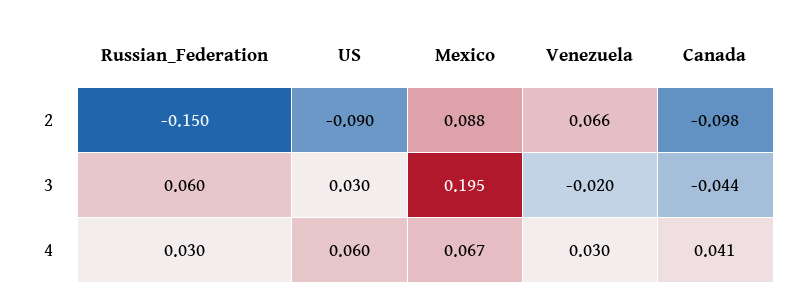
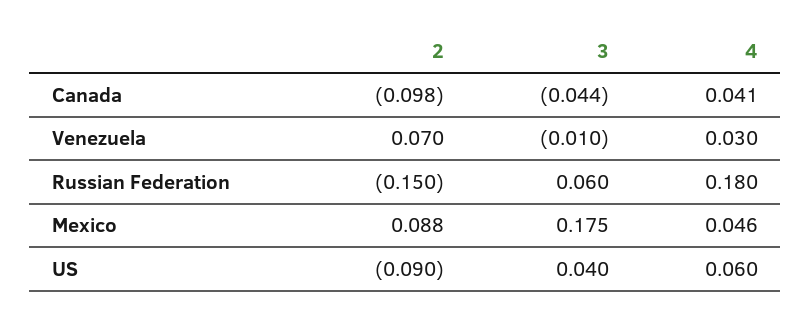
  {
    "Russian_Federation": {
      "2": -0.15,
      "3": 0.06,
-     "4": 0.03
+     "4": 0.18
    },
    "US": {
      "2": -0.09,
-     "3": 0.03,
+     "3": 0.04,
      "4": 0.06
    },
    "Mexico": {
      "2": 0.088,
-     "3": 0.195,
+     "3": 0.175,
-     "4": 0.067
+     "4": 0.046
    },
    "Venezuela": {
-     "2": 0.066,
+     "2": 0.07,
-     "3": -0.02,
+     "3": -0.01,
      "4": 0.03
    },
    "Canada": {
      "2": -0.098,
      "3": -0.044,
      "4": 0.041
    }
  }

